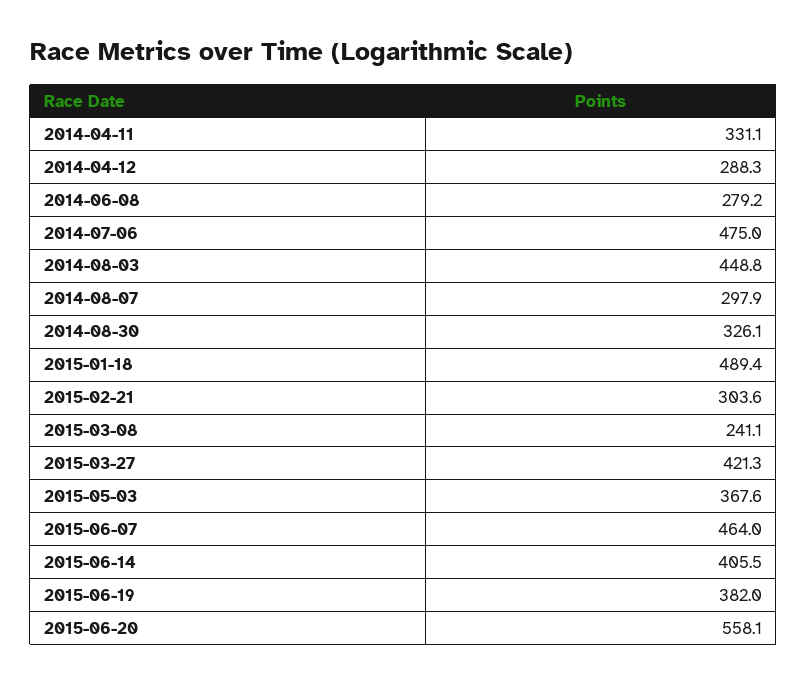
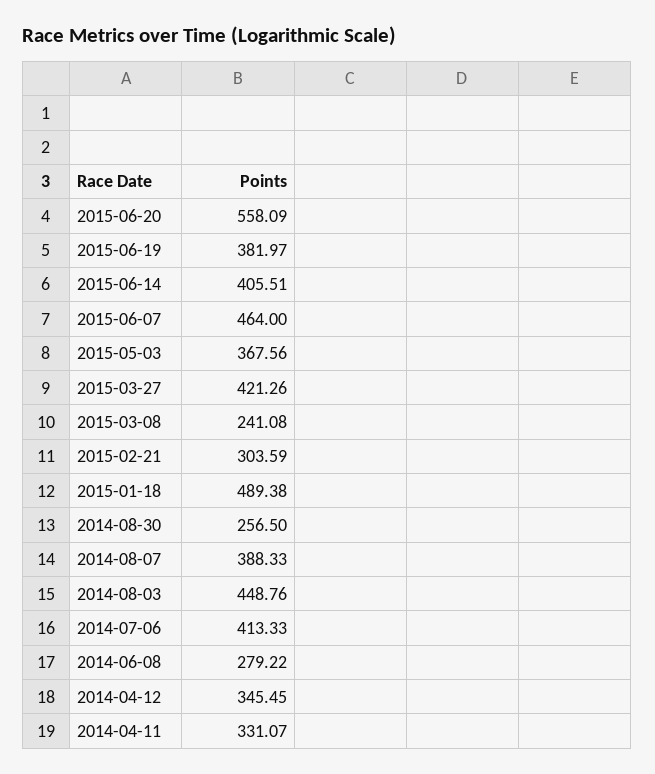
  {
    "2014-04-11": 331.07,
-   "2014-04-12": 288.3,
+   "2014-04-12": 345.45,
    "2014-06-08": 279.22,
-   "2014-07-06": 475,
+   "2014-07-06": 413.33,
    "2014-08-03": 448.76,
-   "2014-08-07": 297.9,
+   "2014-08-07": 388.33,
-   "2014-08-30": 326.1,
+   "2014-08-30": 256.5,
    "2015-01-18": 489.38,
    "2015-02-21": 303.59,
    "2015-03-08": 241.08,
    "2015-03-27": 421.26,
    "2015-05-03": 367.56,
    "2015-06-07": 464,
    "2015-06-14": 405.51,
    "2015-06-19": 381.97,
    "2015-06-20": 558.09
  }

